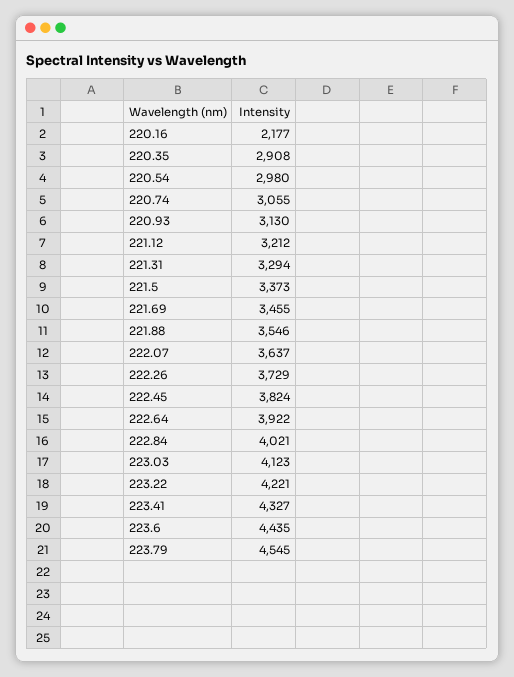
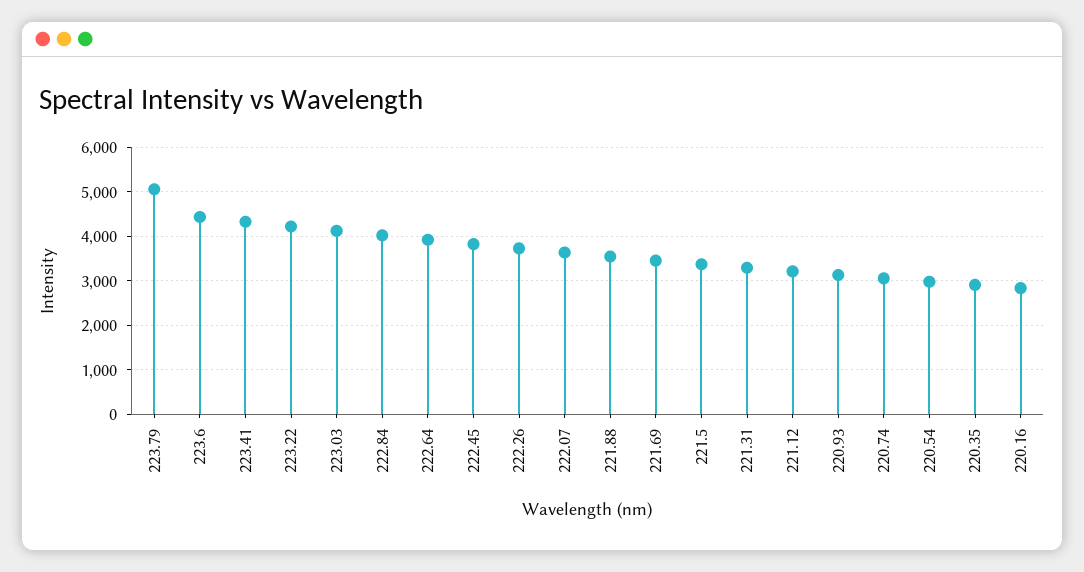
  {
-   "220.16": 2177,
+   "220.16": 2800,
    "220.35": 2908,
    "220.54": 2980,
    "220.74": 3055,
    "220.93": 3130,
    "221.12": 3212,
    "221.31": 3294,
    "221.5": 3373,
    "221.69": 3455,
    "221.88": 3546,
    "222.07": 3637,
    "222.26": 3729,
    "222.45": 3824,
    "222.64": 3922,
    "222.84": 4021,
    "223.03": 4123,
    "223.22": 4221,
    "223.41": 4327,
    "223.6": 4435,
-   "223.79": 4545
+   "223.79": 5000
  }

